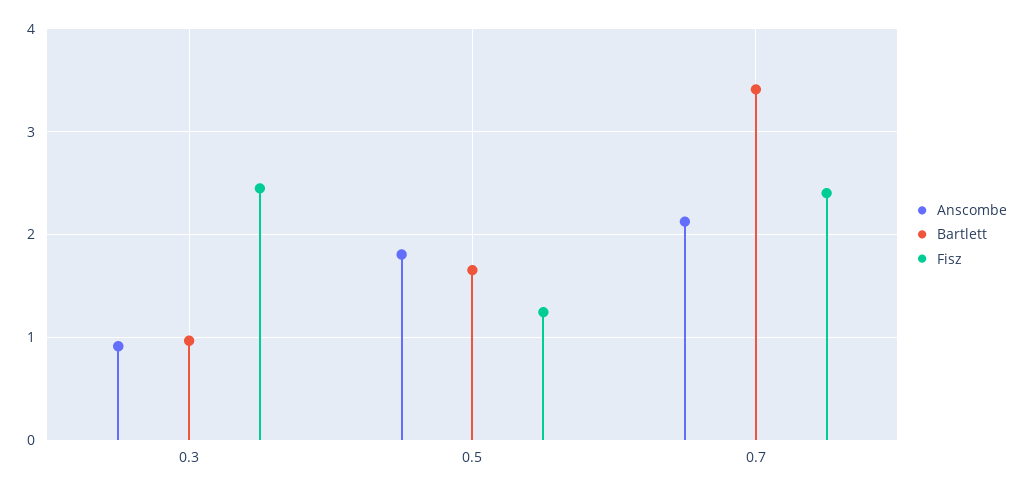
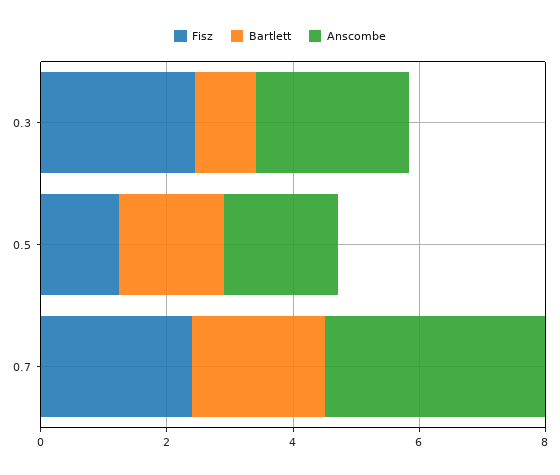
  {
    "Anscombe": {
-     "0.3": 0.9,
+     "0.3": 2.5,
      "0.5": 1.8,
-     "0.7": 2.1
+     "0.7": 3.5
    },
    "Bartlett": {
      "0.3": 1,
      "0.5": 1.7,
-     "0.7": 3.4
+     "0.7": 2
    },
    "Fisz": {
      "0.3": 2.4,
      "0.5": 1.2,
      "0.7": 2.4
    }
  }

